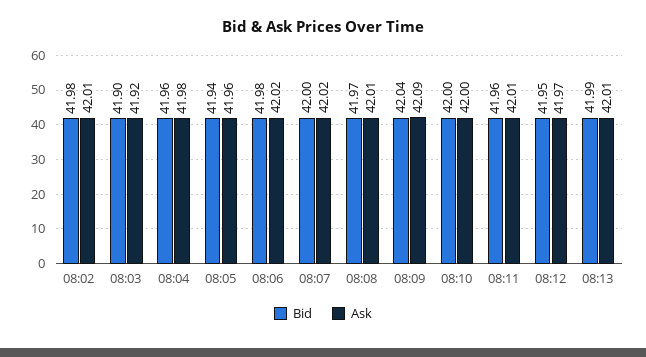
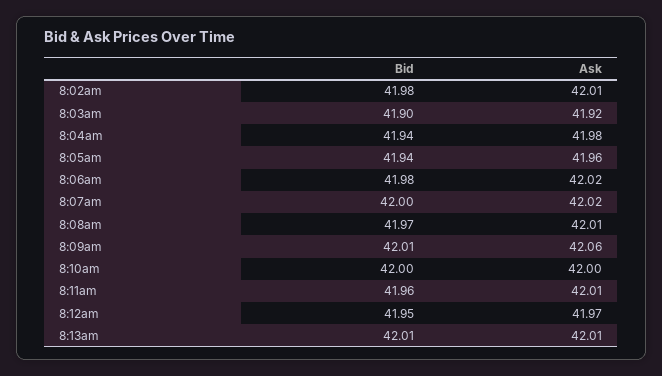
  {
    "Bid": {
      "08:02": 41.98,
      "08:03": 41.9,
-     "08:04": 41.96,
+     "08:04": 41.94,
      "08:05": 41.94,
      "08:06": 41.98,
      "08:07": 42,
      "08:08": 41.97,
-     "08:09": 42.04,
+     "08:09": 42.01,
      "08:10": 42,
      "08:11": 41.96,
      "08:12": 41.95,
-     "08:13": 41.99
+     "08:13": 42.01
    },
    "Ask": {
      "08:02": 42.01,
      "08:03": 41.92,
      "08:04": 41.98,
      "08:05": 41.96,
      "08:06": 42.02,
      "08:07": 42.02,
      "08:08": 42.01,
-     "08:09": 42.09,
+     "08:09": 42.06,
      "08:10": 42,
      "08:11": 42.01,
      "08:12": 41.97,
      "08:13": 42.01
    }
  }

